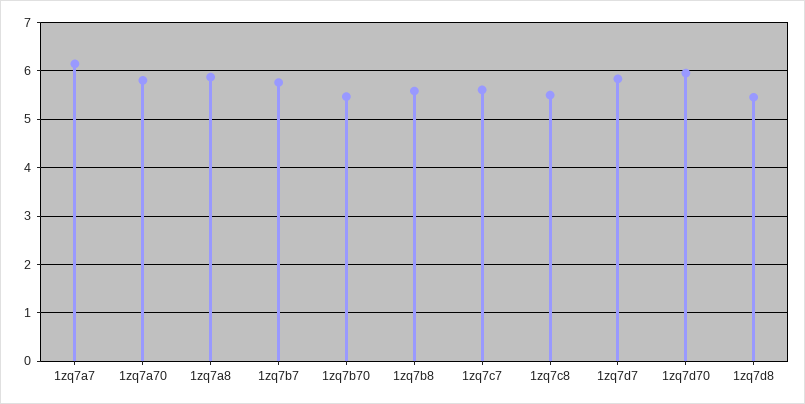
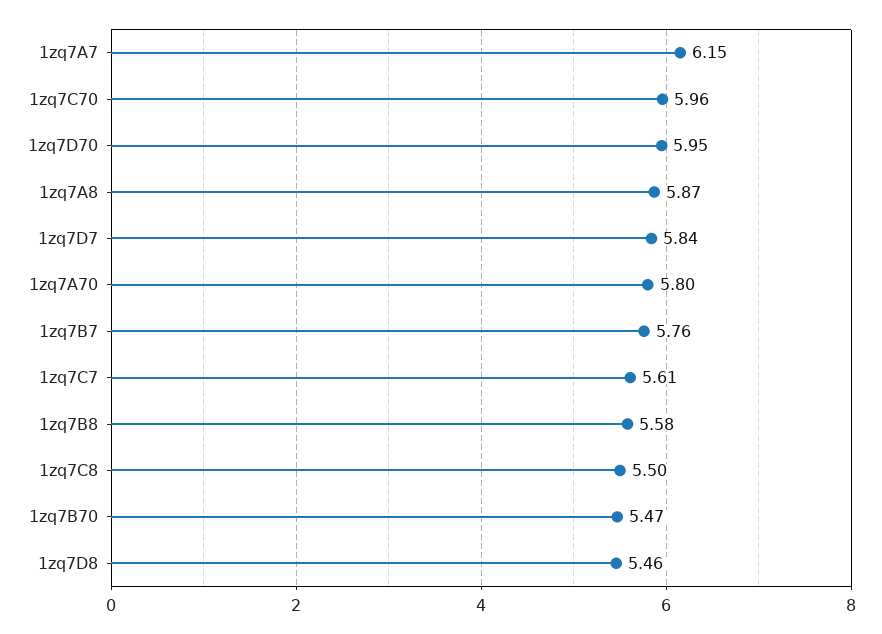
  {
    "1zq7a7": 6.15,
    "1zq7a70": 5.8,
    "1zq7a8": 5.87,
    "1zq7b7": 5.76,
    "1zq7b70": 5.47,
    "1zq7b8": 5.58,
    "1zq7c7": 5.61,
    "1zq7c8": 5.5,
    "1zq7d7": 5.84,
    "1zq7d70": 5.95,
-   "1zq7d8": 5.46
+   "1zq7d8": 5.46,
+   "1zq7C70": 5.96
  }

